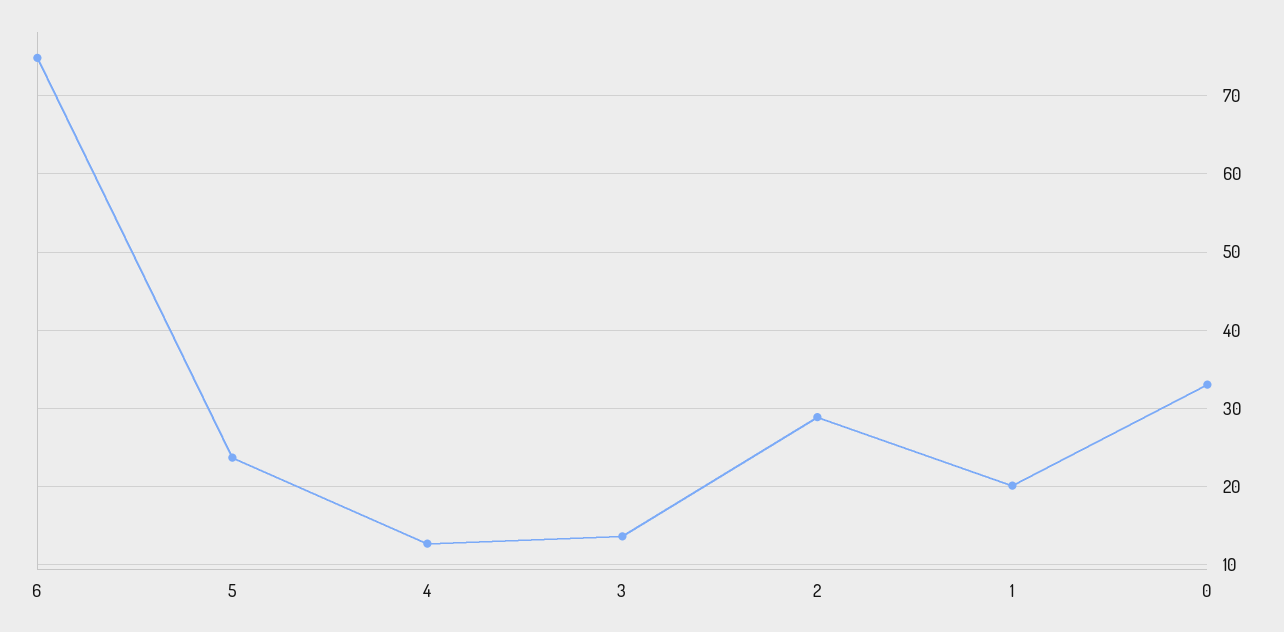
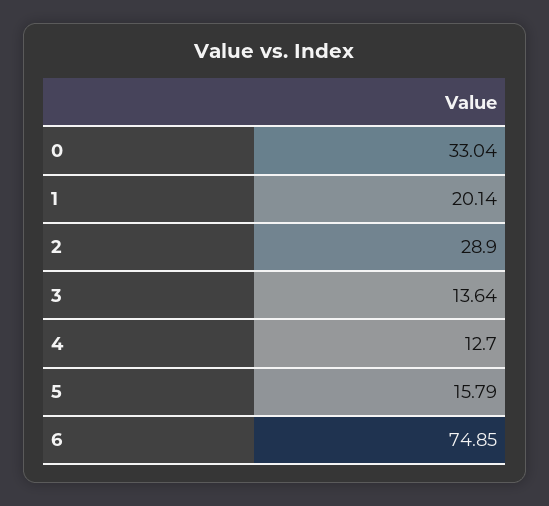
  {
    "6": 74.85,
-   "5": 24,
+   "5": 15.79,
    "4": 12.7,
    "3": 13.64,
    "2": 28.9,
    "1": 20.14,
    "0": 33.04
  }

